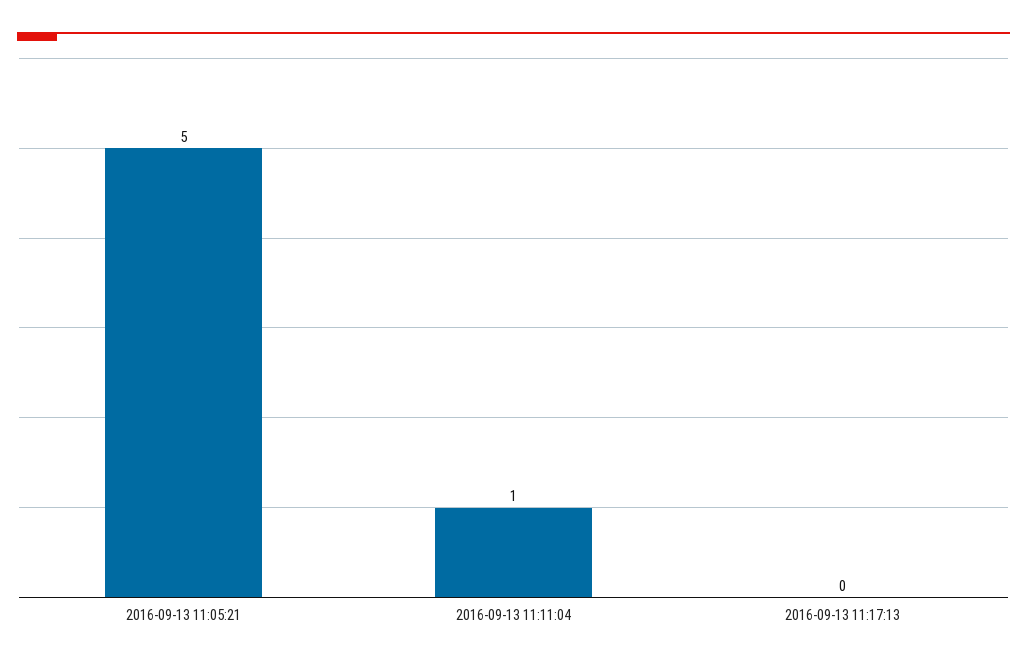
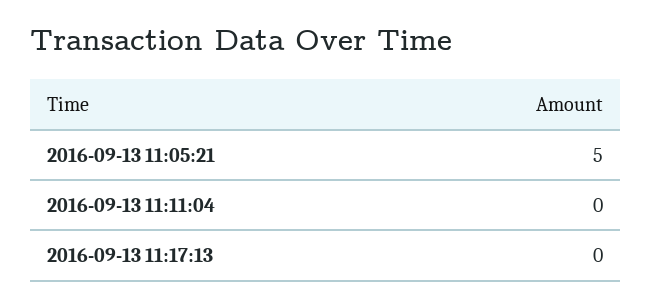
  {
    "2016-09-13 11:05:21": 5,
-   "2016-09-13 11:11:04": 1,
+   "2016-09-13 11:11:04": 0,
    "2016-09-13 11:17:13": 0
  }

